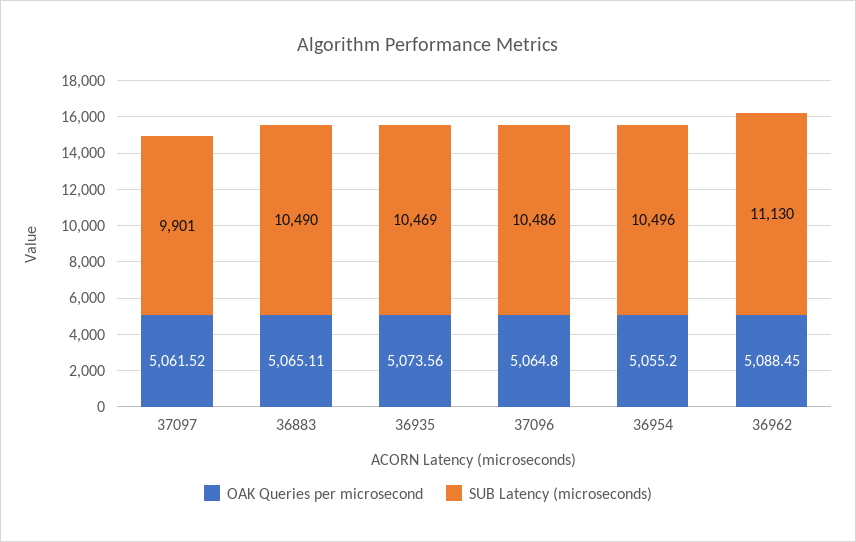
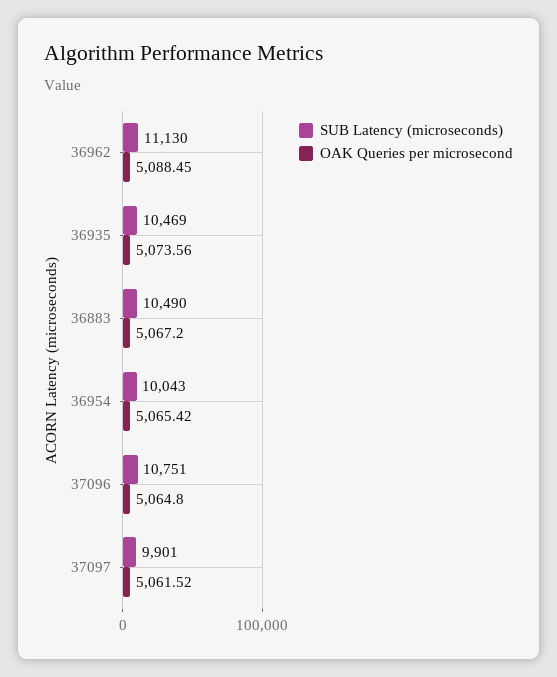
  {
    "OAK Queries per microsecond": {
      "37097": 5061.52,
-     "36883": 5065.11,
+     "36883": 5067.2,
      "36935": 5073.56,
      "37096": 5064.8,
-     "36954": 5055.2,
+     "36954": 5065.42,
      "36962": 5088.45
    },
    "SUB Latency (microseconds)": {
      "37097": 9901,
      "36883": 10490,
      "36935": 10469,
-     "37096": 10486,
+     "37096": 10751,
-     "36954": 10496,
+     "36954": 10043,
      "36962": 11130
    }
  }

